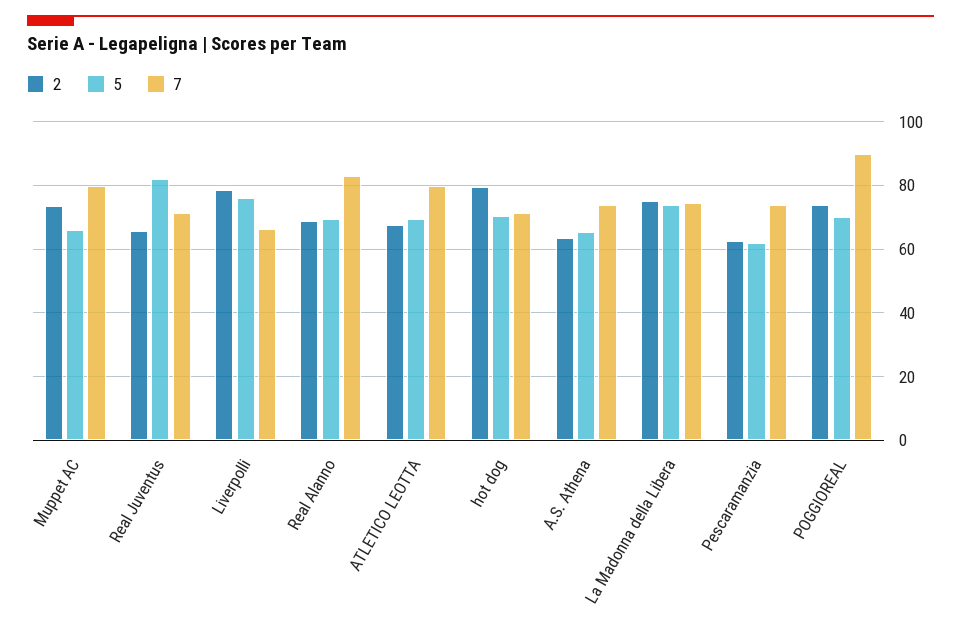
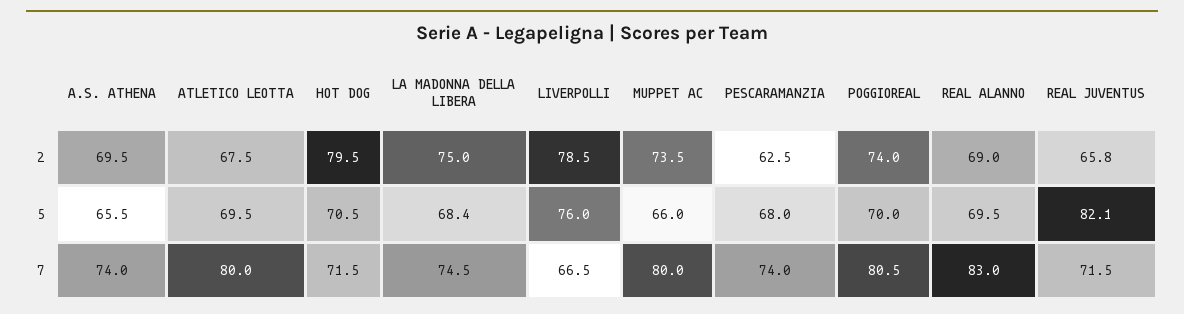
  {
    "2": {
      "Muppet AC": 73.5,
      "Real Juventus": 65.8,
      "Liverpolli": 78.5,
      "Real Alanno": 69,
      "ATLETICO LEOTTA": 67.5,
      "hot dog": 79.5,
-     "A.S. Athena": 64,
+     "A.S. Athena": 69.5,
      "La Madonna della Libera": 75,
      "Pescaramanzia": 62.5,
      "POGGIOREAL": 74
    },
    "5": {
      "Muppet AC": 66,
      "Real Juventus": 82.1,
      "Liverpolli": 76,
      "Real Alanno": 69.5,
      "ATLETICO LEOTTA": 69.5,
      "hot dog": 70.5,
      "A.S. Athena": 65.5,
-     "La Madonna della Libera": 74,
+     "La Madonna della Libera": 68.4,
-     "Pescaramanzia": 62,
+     "Pescaramanzia": 68,
      "POGGIOREAL": 70
    },
    "7": {
      "Muppet AC": 80,
      "Real Juventus": 71.5,
      "Liverpolli": 66.5,
      "Real Alanno": 83,
      "ATLETICO LEOTTA": 80,
      "hot dog": 71.5,
      "A.S. Athena": 74,
      "La Madonna della Libera": 74.5,
      "Pescaramanzia": 74,
-     "POGGIOREAL": 90
+     "POGGIOREAL": 80.5
    }
  }

